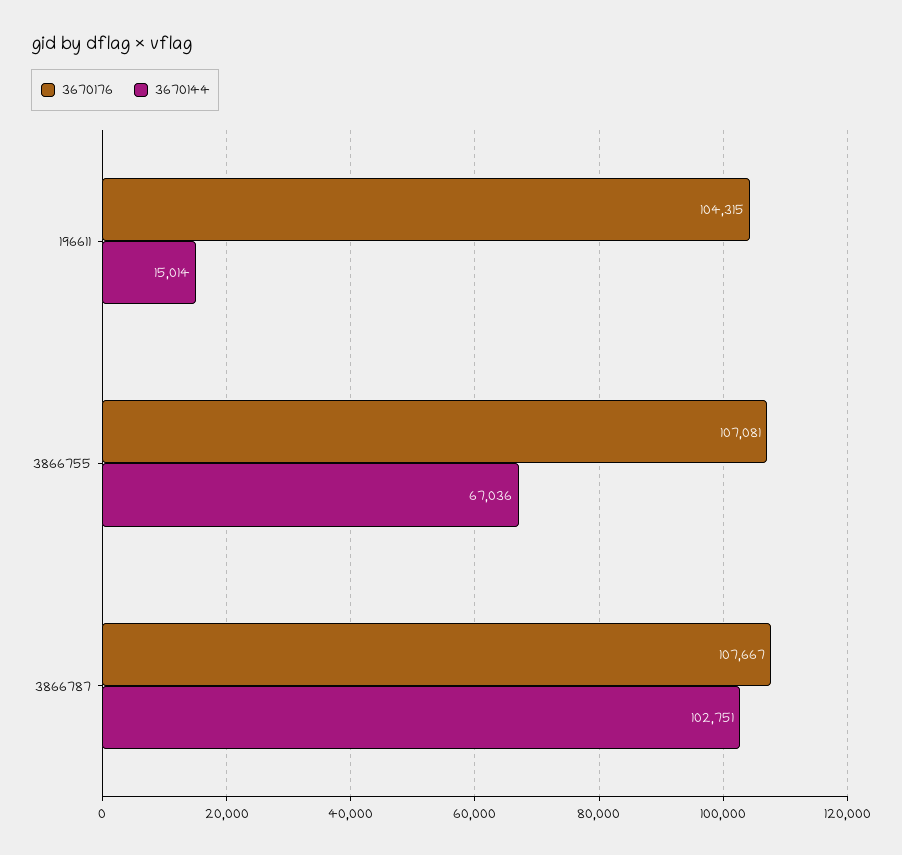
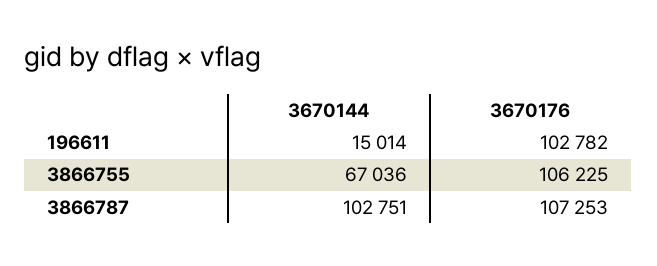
  {
    "3670176": {
-     "196611": 104315,
+     "196611": 102782,
-     "3866755": 107081,
+     "3866755": 106225,
-     "3866787": 107667
+     "3866787": 107253
    },
    "3670144": {
      "196611": 15014,
      "3866755": 67036,
      "3866787": 102751
    }
  }

